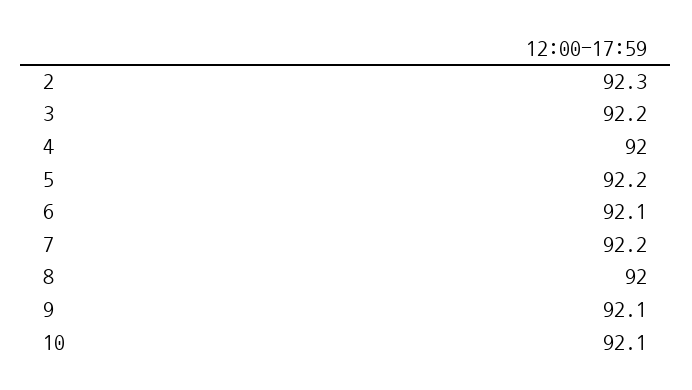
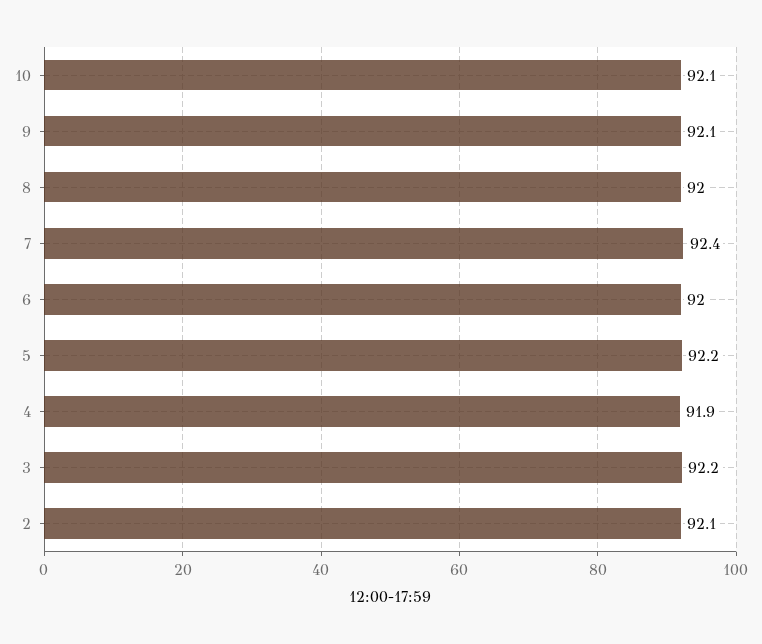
  {
-   "2": 92.3,
+   "2": 92.1,
    "3": 92.2,
-   "4": 92,
+   "4": 91.9,
    "5": 92.2,
-   "6": 92.1,
+   "6": 92,
-   "7": 92.2,
+   "7": 92.4,
    "8": 92,
    "9": 92.1,
    "10": 92.1
  }

